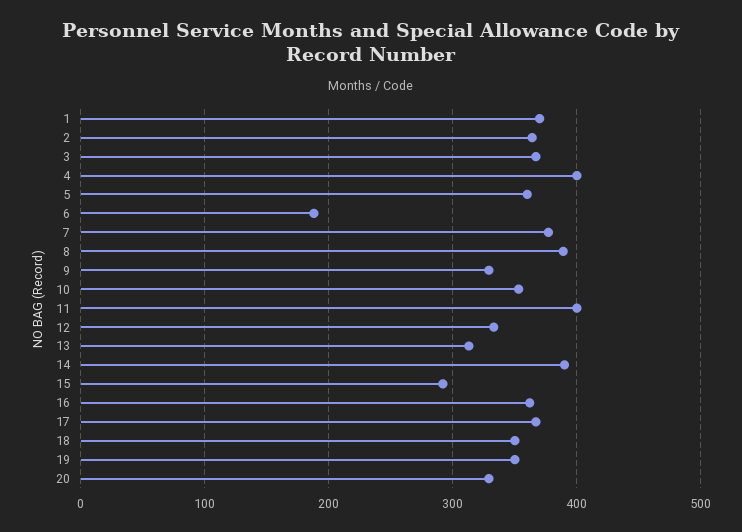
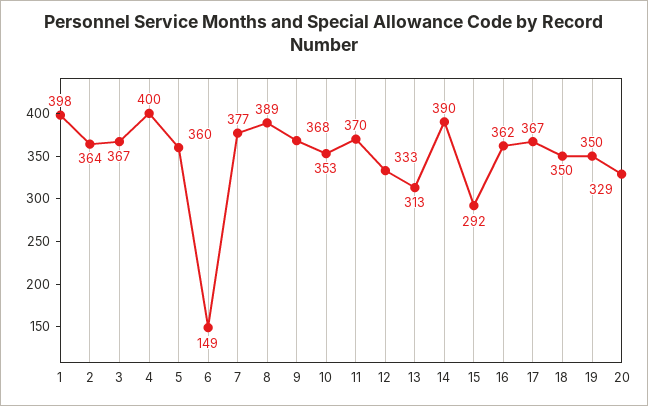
  {
-   "1": 370,
+   "1": 398,
    "2": 364,
    "3": 367,
    "4": 400,
    "5": 360,
-   "6": 190,
+   "6": 149,
    "7": 377,
    "8": 389,
-   "9": 330,
+   "9": 368,
    "10": 353,
-   "11": 400,
+   "11": 370,
    "12": 333,
    "13": 313,
    "14": 390,
    "15": 292,
    "16": 362,
    "17": 367,
    "18": 350,
    "19": 350,
    "20": 329
  }

